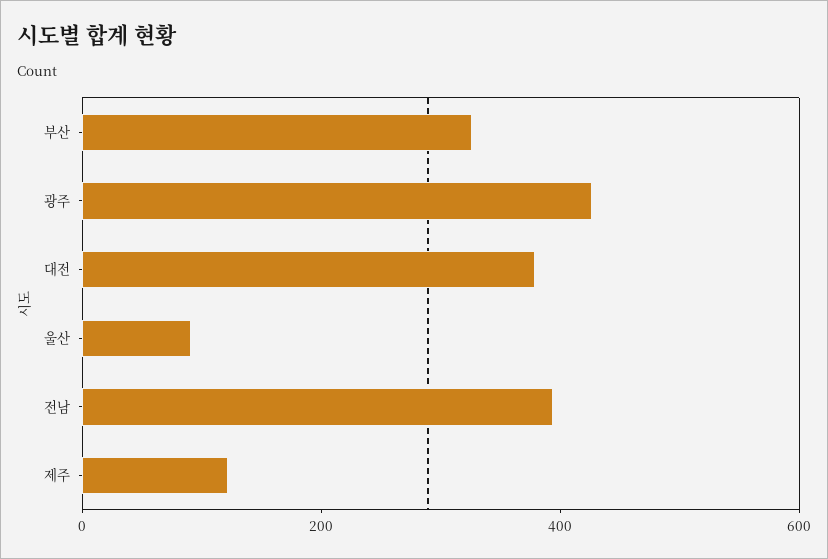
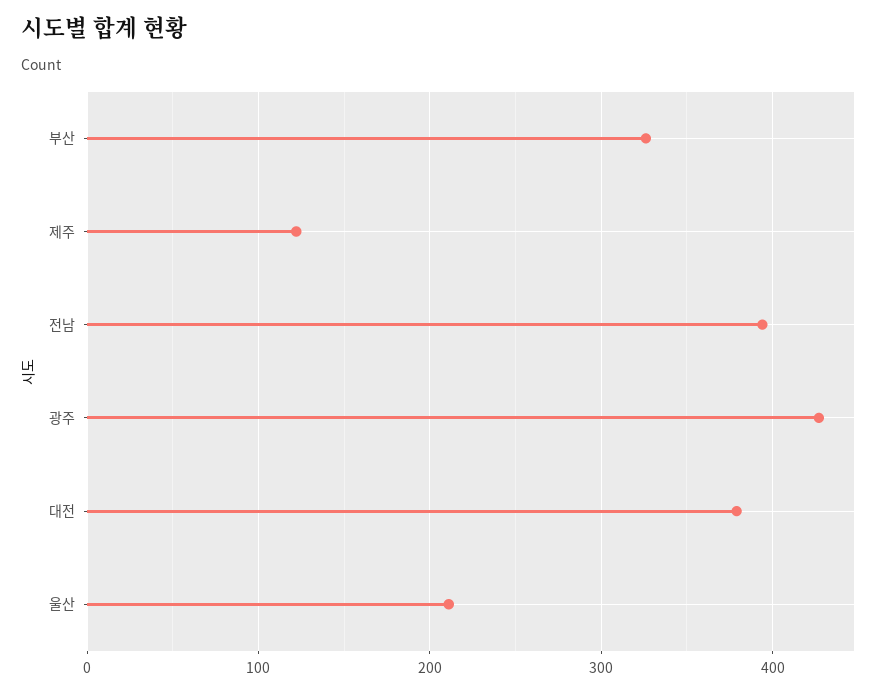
  {
    "부산": 330,
    "광주": 430,
    "대전": 380,
-   "울산": 100,
+   "울산": 210,
    "전남": 390,
    "제주": 120
  }

